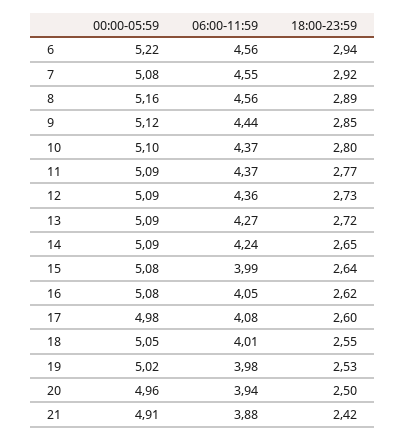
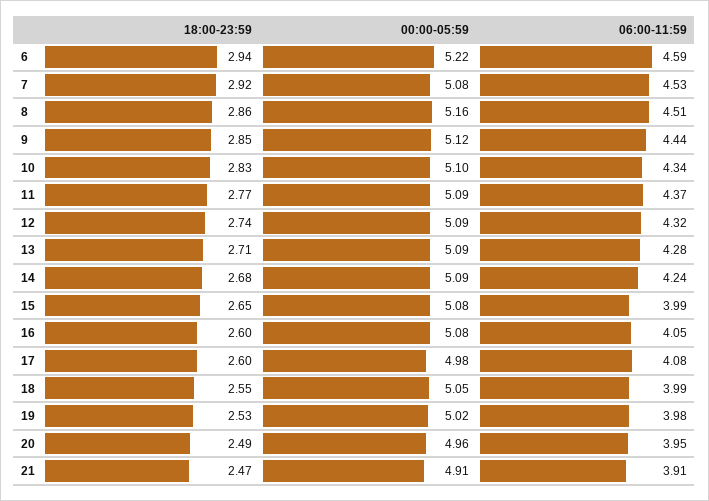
  {
    "00:00-05:59": {
      "6": 5.22,
      "7": 5.08,
      "8": 5.16,
      "9": 5.12,
      "10": 5.1,
      "11": 5.09,
      "12": 5.09,
      "13": 5.09,
      "14": 5.09,
      "15": 5.08,
      "16": 5.08,
      "17": 4.98,
      "18": 5.05,
      "19": 5.02,
      "20": 4.96,
      "21": 4.91
    },
    "06:00-11:59": {
-     "6": 4.56,
+     "6": 4.59,
-     "7": 4.55,
+     "7": 4.53,
-     "8": 4.56,
+     "8": 4.51,
      "9": 4.44,
-     "10": 4.37,
+     "10": 4.34,
      "11": 4.37,
-     "12": 4.36,
+     "12": 4.32,
-     "13": 4.27,
+     "13": 4.28,
      "14": 4.24,
      "15": 3.99,
      "16": 4.05,
      "17": 4.08,
-     "18": 4.01,
+     "18": 3.99,
      "19": 3.98,
-     "20": 3.94,
+     "20": 3.95,
-     "21": 3.88
+     "21": 3.91
    },
    "18:00-23:59": {
      "6": 2.94,
      "7": 2.92,
-     "8": 2.89,
+     "8": 2.86,
      "9": 2.85,
-     "10": 2.8,
+     "10": 2.83,
      "11": 2.77,
-     "12": 2.73,
+     "12": 2.74,
-     "13": 2.72,
+     "13": 2.71,
-     "14": 2.65,
+     "14": 2.68,
-     "15": 2.64,
+     "15": 2.65,
-     "16": 2.62,
+     "16": 2.6,
      "17": 2.6,
      "18": 2.55,
      "19": 2.53,
-     "20": 2.5,
+     "20": 2.49,
-     "21": 2.42
+     "21": 2.47
    }
  }

